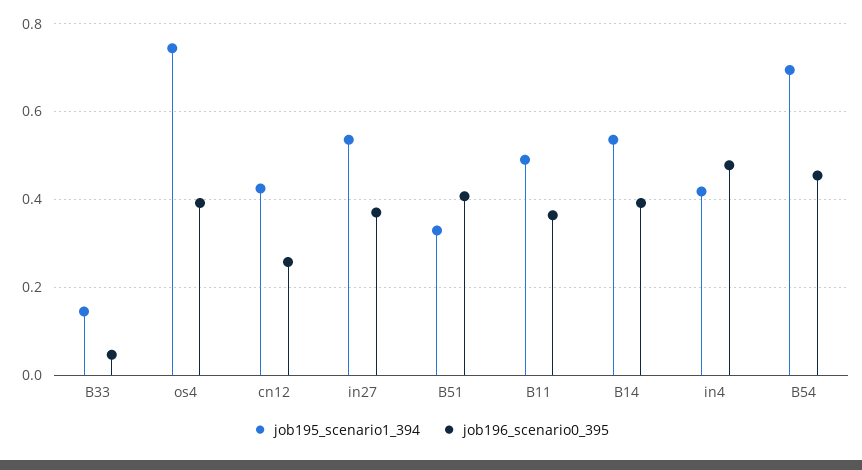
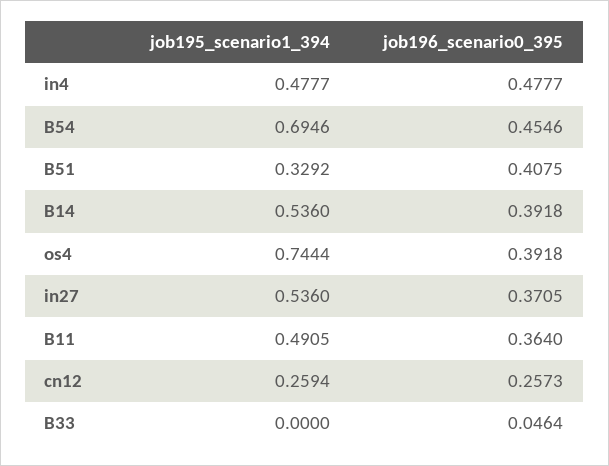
  {
    "job195_scenario1_394": {
-     "B33": 0.14,
+     "B33": 0,
      "os4": 0.7444,
-     "cn12": 0.42,
+     "cn12": 0.2594,
      "in27": 0.536,
      "B51": 0.3292,
      "B11": 0.4905,
      "B14": 0.536,
-     "in4": 0.42,
+     "in4": 0.4777,
      "B54": 0.6946
    },
    "job196_scenario0_395": {
      "B33": 0.0464,
      "os4": 0.3918,
      "cn12": 0.2573,
      "in27": 0.3705,
      "B51": 0.4075,
      "B11": 0.364,
      "B14": 0.3918,
      "in4": 0.4777,
      "B54": 0.4546
    }
  }

